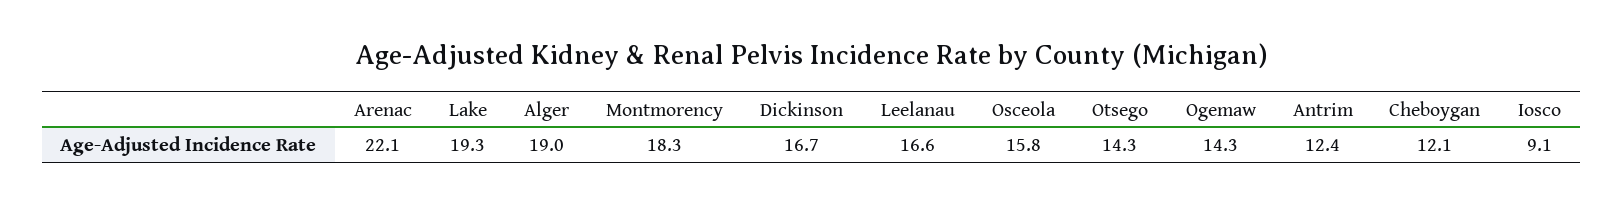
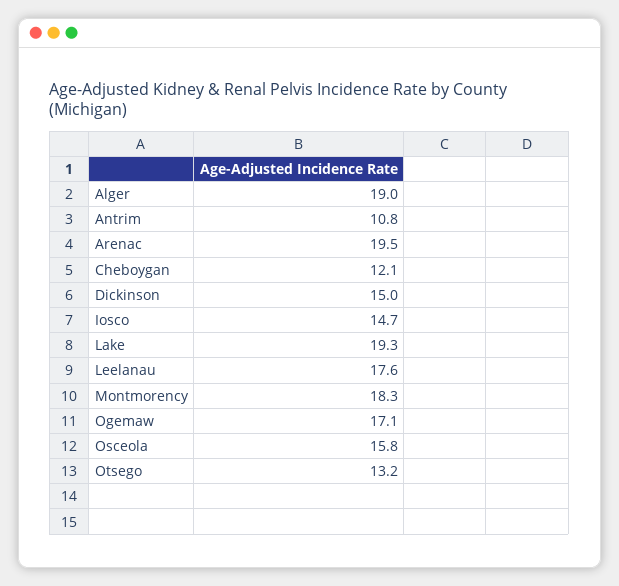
  {
-   "Arenac": 22.1,
+   "Arenac": 19.5,
    "Lake": 19.3,
    "Alger": 19,
    "Montmorency": 18.3,
-   "Dickinson": 16.7,
+   "Dickinson": 15,
-   "Leelanau": 16.6,
+   "Leelanau": 17.6,
    "Osceola": 15.8,
-   "Otsego": 14.3,
+   "Otsego": 13.2,
-   "Ogemaw": 14.3,
+   "Ogemaw": 17.1,
-   "Antrim": 12.4,
+   "Antrim": 10.8,
    "Cheboygan": 12.1,
-   "Iosco": 9.1
+   "Iosco": 14.7
  }

